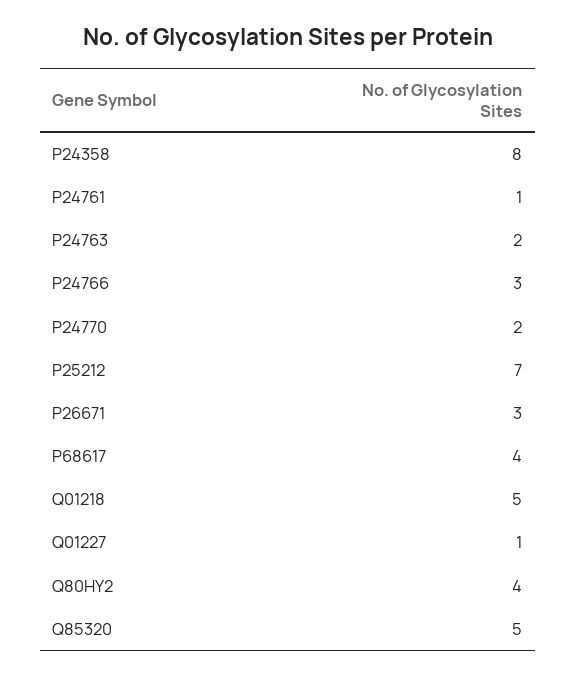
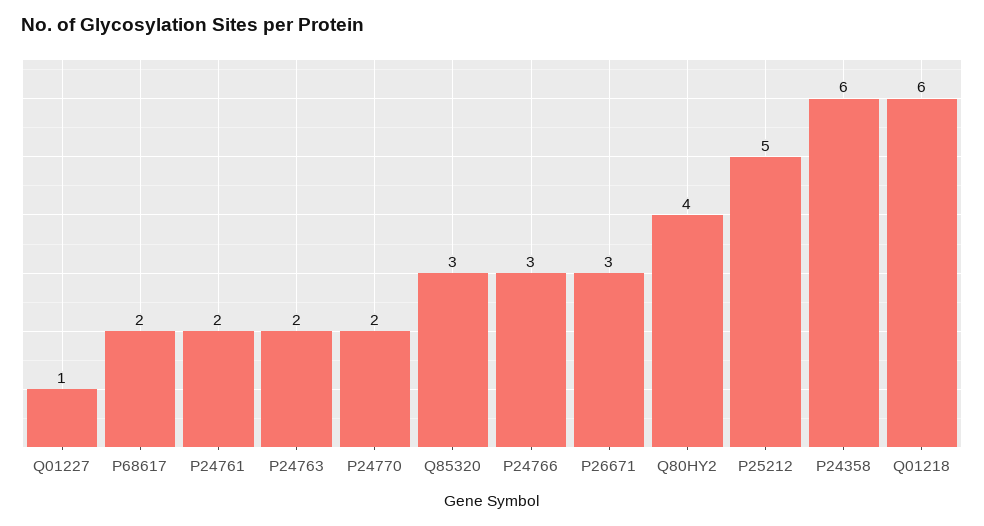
  {
-   "P24358": 8,
+   "P24358": 6,
-   "P24761": 1,
+   "P24761": 2,
    "P24763": 2,
    "P24766": 3,
    "P24770": 2,
-   "P25212": 7,
+   "P25212": 5,
    "P26671": 3,
-   "P68617": 4,
+   "P68617": 2,
-   "Q01218": 5,
+   "Q01218": 6,
    "Q01227": 1,
    "Q80HY2": 4,
-   "Q85320": 5
+   "Q85320": 3
  }

